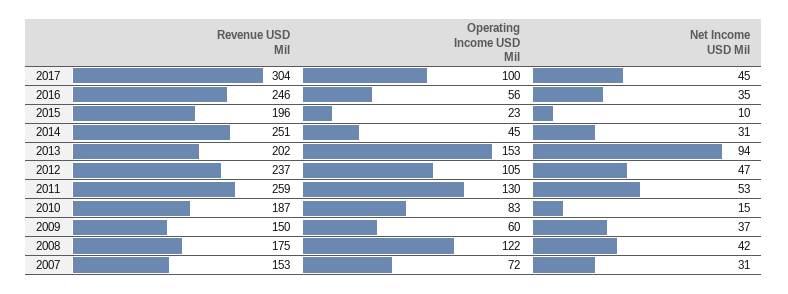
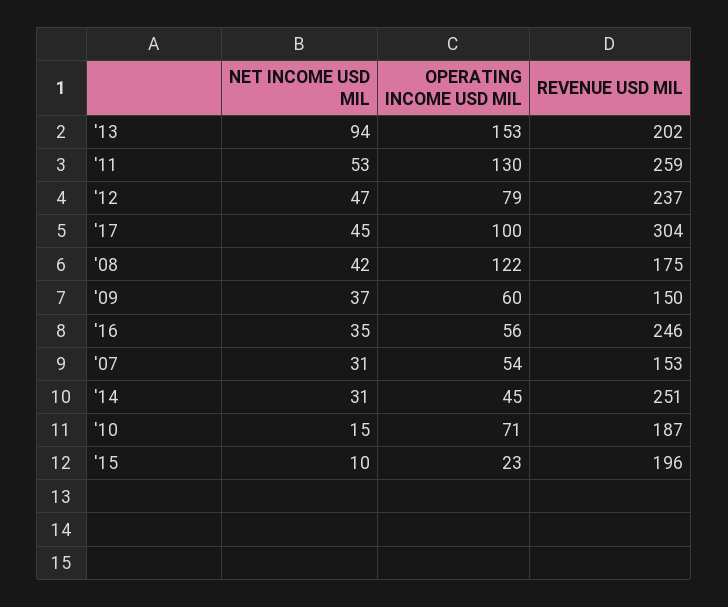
  {
    "Revenue USD Mil": {
      "2017": 304,
      "2016": 246,
      "2015": 196,
      "2014": 251,
      "2013": 202,
      "2012": 237,
      "2011": 259,
      "2010": 187,
      "2009": 150,
      "2008": 175,
      "2007": 153
    },
    "Operating Income USD Mil": {
      "2017": 100,
      "2016": 56,
      "2015": 23,
      "2014": 45,
      "2013": 153,
-     "2012": 105,
+     "2012": 79,
      "2011": 130,
-     "2010": 83,
+     "2010": 71,
      "2009": 60,
      "2008": 122,
-     "2007": 72
+     "2007": 54
    },
    "Net Income USD Mil": {
      "2017": 45,
      "2016": 35,
      "2015": 10,
      "2014": 31,
      "2013": 94,
      "2012": 47,
      "2011": 53,
      "2010": 15,
      "2009": 37,
      "2008": 42,
      "2007": 31
    }
  }

